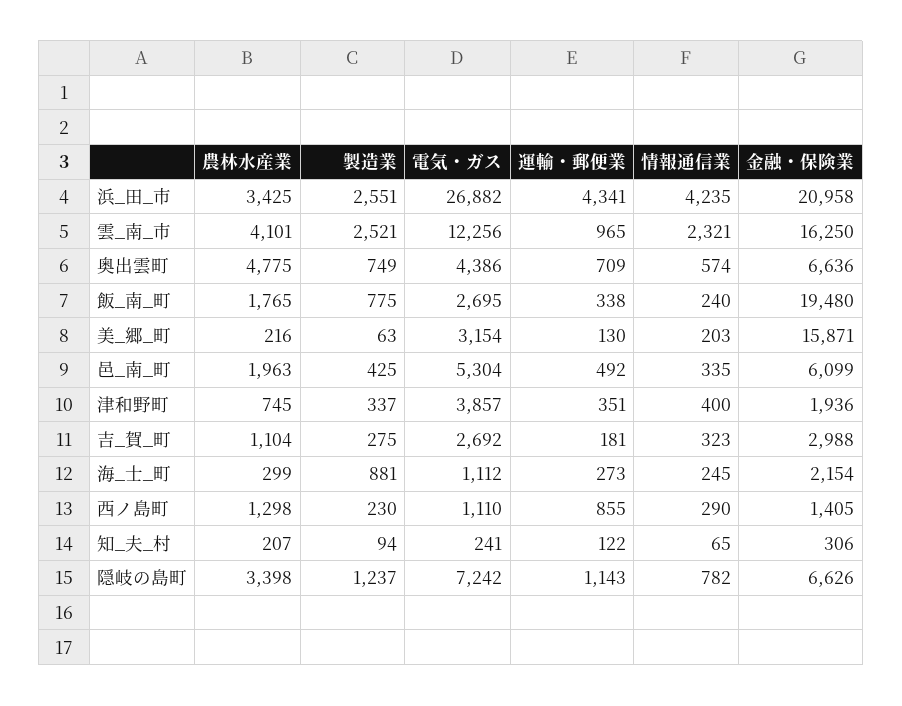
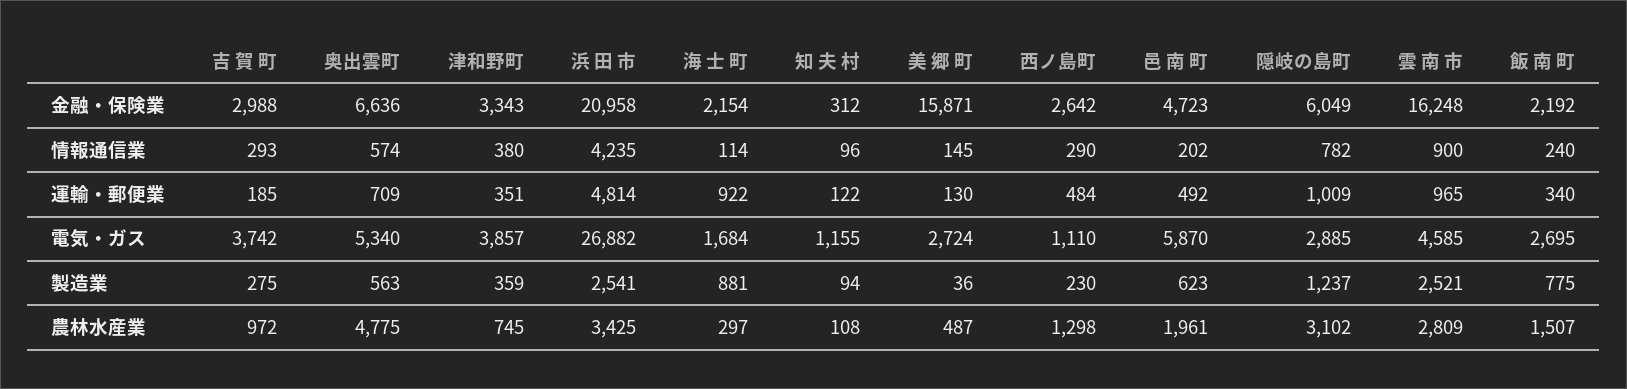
  {
    "農林水産業": {
      "浜_田_市": 3425,
-     "雲_南_市": 4101,
+     "雲_南_市": 2809,
      "奥出雲町": 4775,
-     "飯_南_町": 1765,
+     "飯_南_町": 1507,
-     "美_郷_町": 216,
+     "美_郷_町": 487,
-     "邑_南_町": 1963,
+     "邑_南_町": 1961,
      "津和野町": 745,
-     "吉_賀_町": 1104,
+     "吉_賀_町": 972,
-     "海_士_町": 299,
+     "海_士_町": 297,
      "西ノ島町": 1298,
-     "知_夫_村": 207,
+     "知_夫_村": 108,
-     "隠岐の島町": 3398
+     "隠岐の島町": 3102
    },
    "製造業": {
-     "浜_田_市": 2551,
+     "浜_田_市": 2541,
      "雲_南_市": 2521,
-     "奥出雲町": 749,
+     "奥出雲町": 563,
      "飯_南_町": 775,
-     "美_郷_町": 63,
+     "美_郷_町": 36,
-     "邑_南_町": 425,
+     "邑_南_町": 623,
-     "津和野町": 337,
+     "津和野町": 359,
      "吉_賀_町": 275,
      "海_士_町": 881,
      "西ノ島町": 230,
      "知_夫_村": 94,
      "隠岐の島町": 1237
    },
    "電気・ガス": {
      "浜_田_市": 26882,
-     "雲_南_市": 12256,
+     "雲_南_市": 4585,
-     "奥出雲町": 4386,
+     "奥出雲町": 5340,
      "飯_南_町": 2695,
-     "美_郷_町": 3154,
+     "美_郷_町": 2724,
-     "邑_南_町": 5304,
+     "邑_南_町": 5870,
      "津和野町": 3857,
-     "吉_賀_町": 2692,
+     "吉_賀_町": 3742,
-     "海_士_町": 1112,
+     "海_士_町": 1684,
      "西ノ島町": 1110,
-     "知_夫_村": 241,
+     "知_夫_村": 1155,
-     "隠岐の島町": 7242
+     "隠岐の島町": 2885
    },
    "運輸・郵便業": {
-     "浜_田_市": 4341,
+     "浜_田_市": 4814,
      "雲_南_市": 965,
      "奥出雲町": 709,
-     "飯_南_町": 338,
+     "飯_南_町": 340,
      "美_郷_町": 130,
      "邑_南_町": 492,
      "津和野町": 351,
-     "吉_賀_町": 181,
+     "吉_賀_町": 185,
-     "海_士_町": 273,
+     "海_士_町": 922,
-     "西ノ島町": 855,
+     "西ノ島町": 484,
      "知_夫_村": 122,
-     "隠岐の島町": 1143
+     "隠岐の島町": 1009
    },
    "情報通信業": {
      "浜_田_市": 4235,
-     "雲_南_市": 2321,
+     "雲_南_市": 900,
      "奥出雲町": 574,
      "飯_南_町": 240,
-     "美_郷_町": 203,
+     "美_郷_町": 145,
-     "邑_南_町": 335,
+     "邑_南_町": 202,
-     "津和野町": 400,
+     "津和野町": 380,
-     "吉_賀_町": 323,
+     "吉_賀_町": 293,
-     "海_士_町": 245,
+     "海_士_町": 114,
      "西ノ島町": 290,
-     "知_夫_村": 65,
+     "知_夫_村": 96,
      "隠岐の島町": 782
    },
    "金融・保険業": {
      "浜_田_市": 20958,
-     "雲_南_市": 16250,
+     "雲_南_市": 16248,
      "奥出雲町": 6636,
-     "飯_南_町": 19480,
+     "飯_南_町": 2192,
      "美_郷_町": 15871,
-     "邑_南_町": 6099,
+     "邑_南_町": 4723,
-     "津和野町": 1936,
+     "津和野町": 3343,
      "吉_賀_町": 2988,
      "海_士_町": 2154,
-     "西ノ島町": 1405,
+     "西ノ島町": 2642,
-     "知_夫_村": 306,
+     "知_夫_村": 312,
-     "隠岐の島町": 6626
+     "隠岐の島町": 6049
    }
  }

